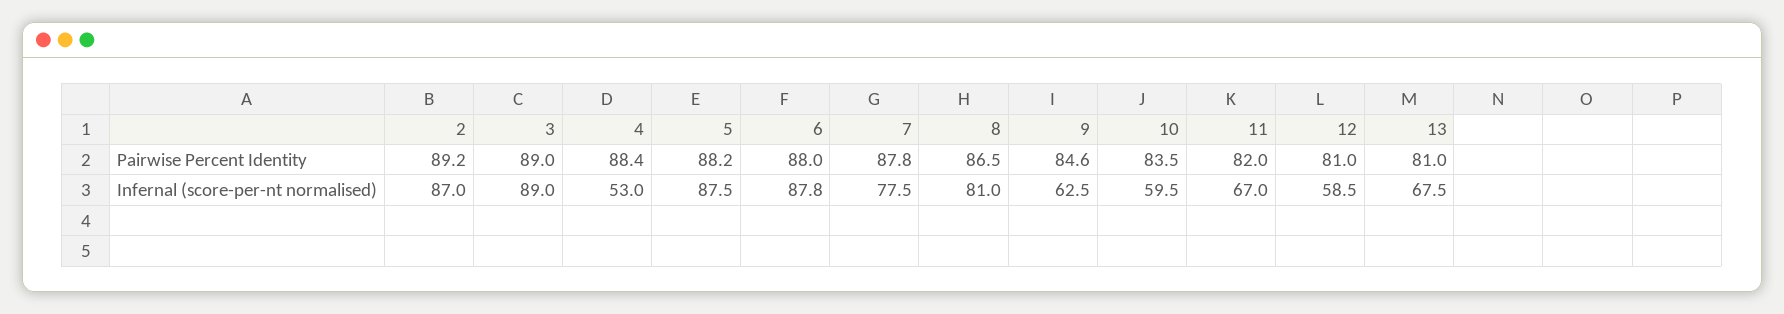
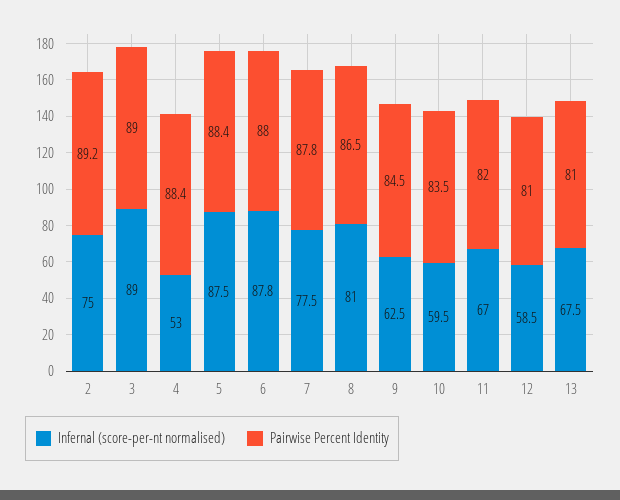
  {
    "Pairwise Percent Identity": {
      "2": 89.2,
      "3": 89,
      "4": 88.4,
-     "5": 88.2,
+     "5": 88.4,
      "6": 88,
      "7": 87.8,
      "8": 86.5,
-     "9": 84.6,
+     "9": 84.5,
      "10": 83.5,
      "11": 82,
      "12": 81,
      "13": 81
    },
    "Infernal (score-per-nt normalised)": {
-     "2": 87,
+     "2": 75,
      "3": 89,
      "4": 53,
      "5": 87.5,
      "6": 87.8,
      "7": 77.5,
      "8": 81,
      "9": 62.5,
      "10": 59.5,
      "11": 67,
      "12": 58.5,
      "13": 67.5
    }
  }

